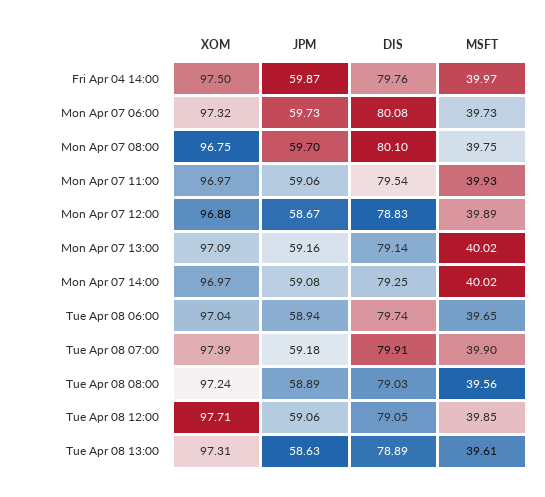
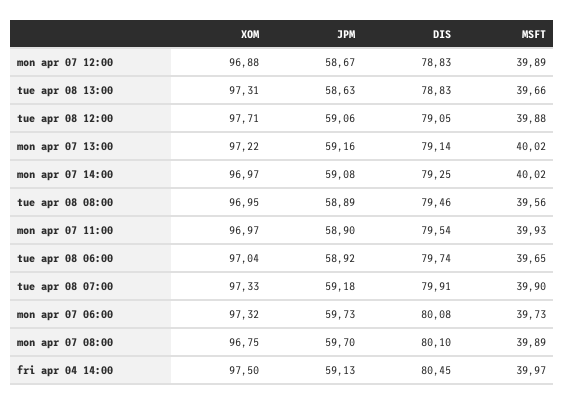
  {
    "XOM": {
      "Fri Apr 04 14:00": 97.5,
      "Mon Apr 07 06:00": 97.32,
      "Mon Apr 07 08:00": 96.75,
      "Mon Apr 07 11:00": 96.97,
      "Mon Apr 07 12:00": 96.88,
-     "Mon Apr 07 13:00": 97.09,
+     "Mon Apr 07 13:00": 97.22,
      "Mon Apr 07 14:00": 96.97,
      "Tue Apr 08 06:00": 97.04,
-     "Tue Apr 08 07:00": 97.39,
+     "Tue Apr 08 07:00": 97.33,
-     "Tue Apr 08 08:00": 97.24,
+     "Tue Apr 08 08:00": 96.95,
      "Tue Apr 08 12:00": 97.71,
      "Tue Apr 08 13:00": 97.31
    },
    "JPM": {
-     "Fri Apr 04 14:00": 59.87,
+     "Fri Apr 04 14:00": 59.13,
      "Mon Apr 07 06:00": 59.73,
      "Mon Apr 07 08:00": 59.7,
-     "Mon Apr 07 11:00": 59.06,
+     "Mon Apr 07 11:00": 58.9,
      "Mon Apr 07 12:00": 58.67,
      "Mon Apr 07 13:00": 59.16,
      "Mon Apr 07 14:00": 59.08,
-     "Tue Apr 08 06:00": 58.94,
+     "Tue Apr 08 06:00": 58.92,
      "Tue Apr 08 07:00": 59.18,
      "Tue Apr 08 08:00": 58.89,
      "Tue Apr 08 12:00": 59.06,
      "Tue Apr 08 13:00": 58.63
    },
    "DIS": {
-     "Fri Apr 04 14:00": 79.76,
+     "Fri Apr 04 14:00": 80.45,
      "Mon Apr 07 06:00": 80.08,
      "Mon Apr 07 08:00": 80.1,
      "Mon Apr 07 11:00": 79.54,
      "Mon Apr 07 12:00": 78.83,
      "Mon Apr 07 13:00": 79.14,
      "Mon Apr 07 14:00": 79.25,
      "Tue Apr 08 06:00": 79.74,
      "Tue Apr 08 07:00": 79.91,
-     "Tue Apr 08 08:00": 79.03,
+     "Tue Apr 08 08:00": 79.46,
      "Tue Apr 08 12:00": 79.05,
-     "Tue Apr 08 13:00": 78.89
+     "Tue Apr 08 13:00": 78.83
    },
    "MSFT": {
      "Fri Apr 04 14:00": 39.97,
      "Mon Apr 07 06:00": 39.73,
-     "Mon Apr 07 08:00": 39.75,
+     "Mon Apr 07 08:00": 39.89,
      "Mon Apr 07 11:00": 39.93,
      "Mon Apr 07 12:00": 39.89,
      "Mon Apr 07 13:00": 40.02,
      "Mon Apr 07 14:00": 40.02,
      "Tue Apr 08 06:00": 39.65,
      "Tue Apr 08 07:00": 39.9,
      "Tue Apr 08 08:00": 39.56,
-     "Tue Apr 08 12:00": 39.85,
+     "Tue Apr 08 12:00": 39.88,
-     "Tue Apr 08 13:00": 39.61
+     "Tue Apr 08 13:00": 39.66
    }
  }

